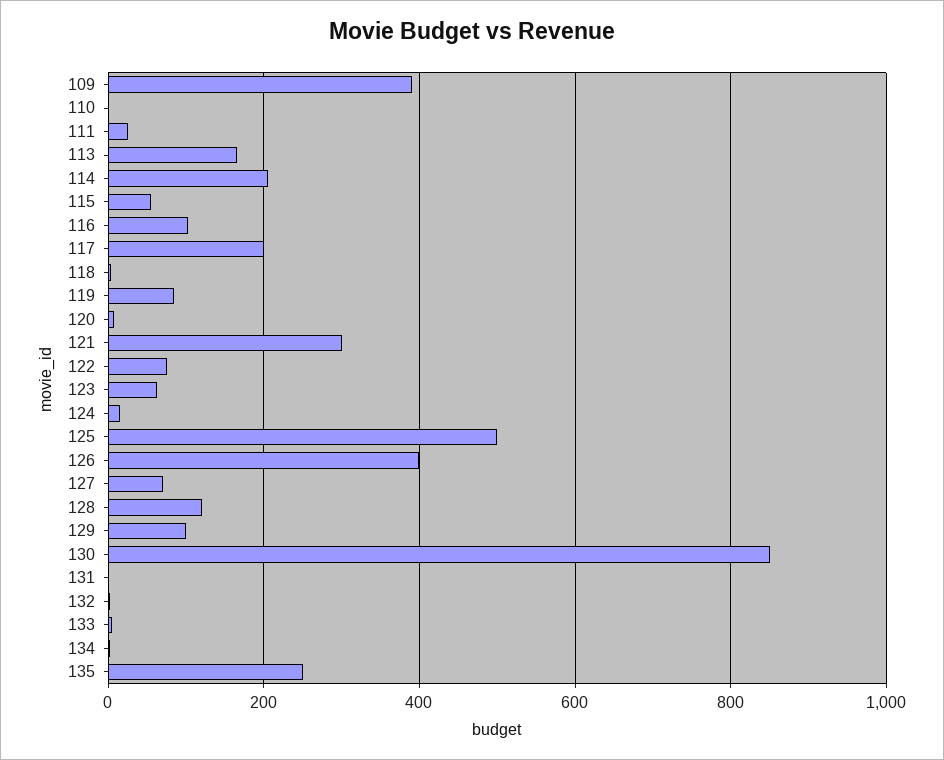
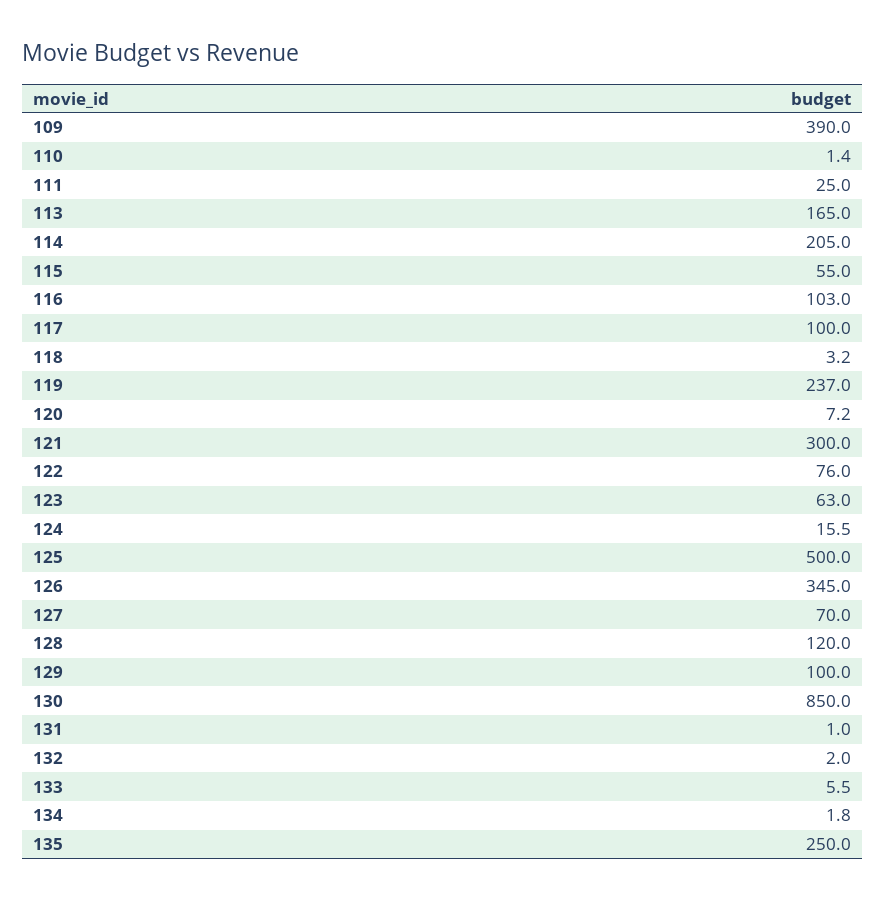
  {
    "109": 390,
    "110": 1.4,
    "111": 25,
    "113": 165,
    "114": 205,
    "115": 55,
    "116": 103,
-   "117": 200,
+   "117": 100,
    "118": 3.2,
-   "119": 80,
+   "119": 237,
    "120": 7.2,
    "121": 300,
    "122": 76,
    "123": 63,
    "124": 15.5,
    "125": 500,
-   "126": 400,
+   "126": 345,
    "127": 70,
    "128": 120,
    "129": 100,
    "130": 850,
    "131": 1,
    "132": 2,
    "133": 5.5,
    "134": 1.8,
    "135": 250
  }

